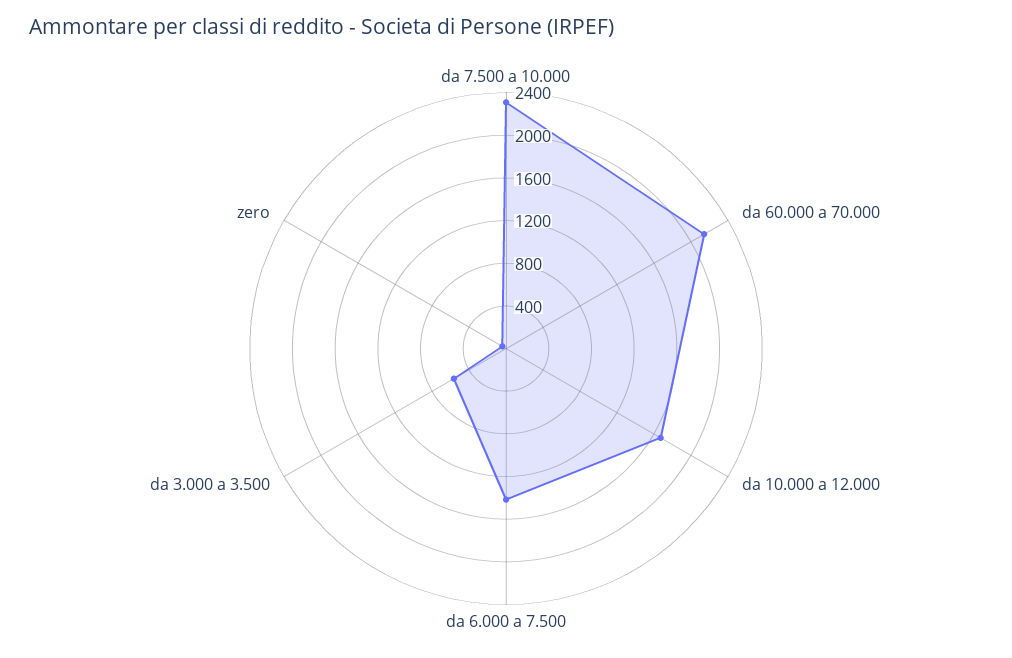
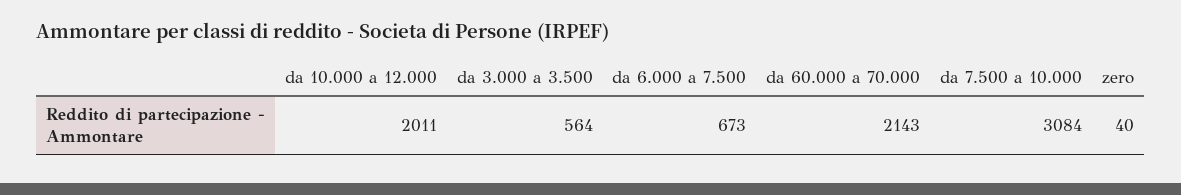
  {
-   "da 7.500 a 10.000": 2300,
+   "da 7.500 a 10.000": 3084,
    "da 60.000 a 70.000": 2143,
-   "da 10.000 a 12.000": 1700,
+   "da 10.000 a 12.000": 2011,
-   "da 6.000 a 7.500": 1400,
+   "da 6.000 a 7.500": 673,
    "da 3.000 a 3.500": 564,
    "zero": 40
  }

